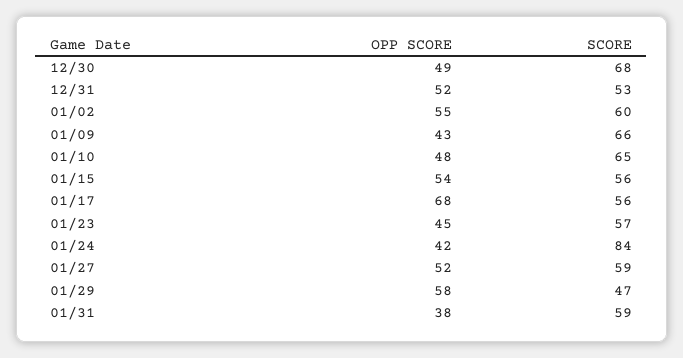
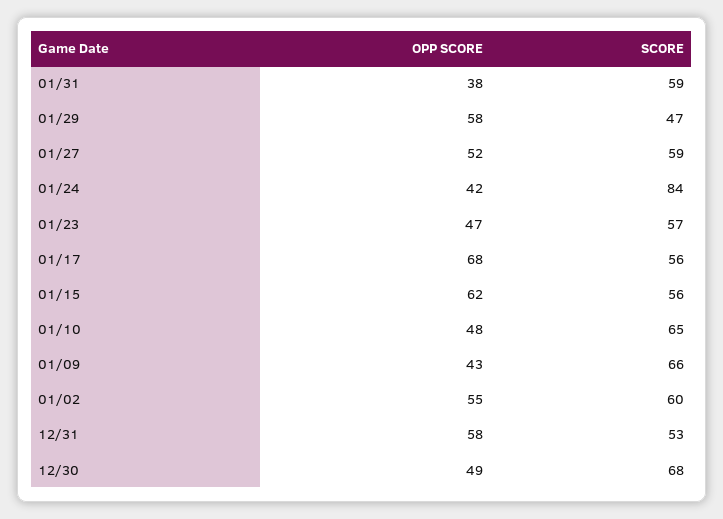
  {
    "OPP SCORE": {
      "12/30": 49,
-     "12/31": 52,
+     "12/31": 58,
      "01/02": 55,
      "01/09": 43,
      "01/10": 48,
-     "01/15": 54,
+     "01/15": 62,
      "01/17": 68,
-     "01/23": 45,
+     "01/23": 47,
      "01/24": 42,
      "01/27": 52,
      "01/29": 58,
      "01/31": 38
    },
    "SCORE": {
      "12/30": 68,
      "12/31": 53,
      "01/02": 60,
      "01/09": 66,
      "01/10": 65,
      "01/15": 56,
      "01/17": 56,
      "01/23": 57,
      "01/24": 84,
      "01/27": 59,
      "01/29": 47,
      "01/31": 59
    }
  }

